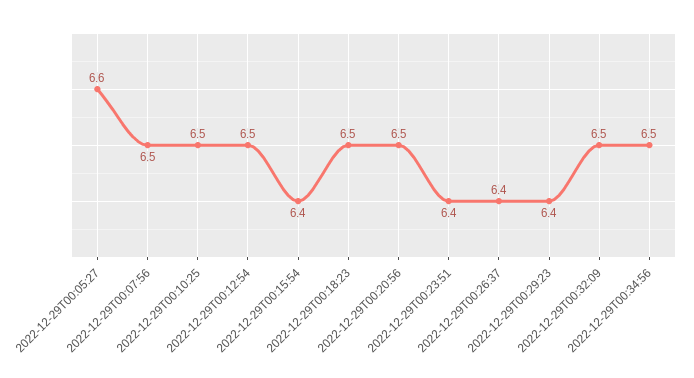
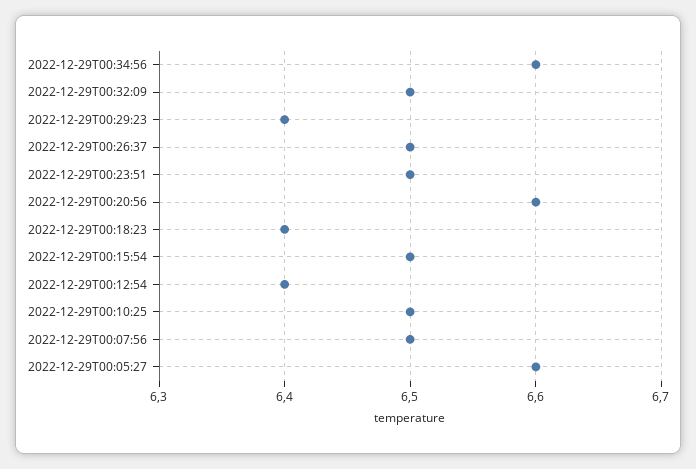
  {
    "2022-12-29T00:05:27": 6.6,
    "2022-12-29T00:07:56": 6.5,
    "2022-12-29T00:10:25": 6.5,
-   "2022-12-29T00:12:54": 6.5,
+   "2022-12-29T00:12:54": 6.4,
-   "2022-12-29T00:15:54": 6.4,
+   "2022-12-29T00:15:54": 6.5,
-   "2022-12-29T00:18:23": 6.5,
+   "2022-12-29T00:18:23": 6.4,
-   "2022-12-29T00:20:56": 6.5,
+   "2022-12-29T00:20:56": 6.6,
-   "2022-12-29T00:23:51": 6.4,
+   "2022-12-29T00:23:51": 6.5,
-   "2022-12-29T00:26:37": 6.4,
+   "2022-12-29T00:26:37": 6.5,
    "2022-12-29T00:29:23": 6.4,
    "2022-12-29T00:32:09": 6.5,
-   "2022-12-29T00:34:56": 6.5
+   "2022-12-29T00:34:56": 6.6
  }

